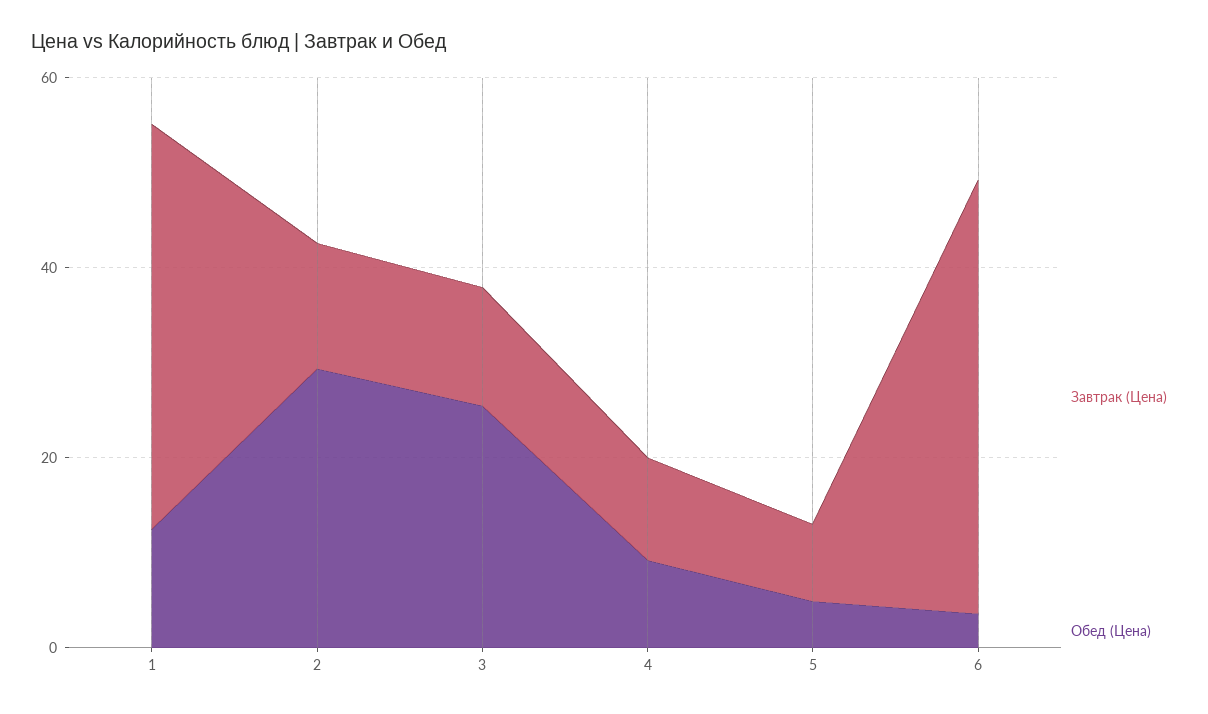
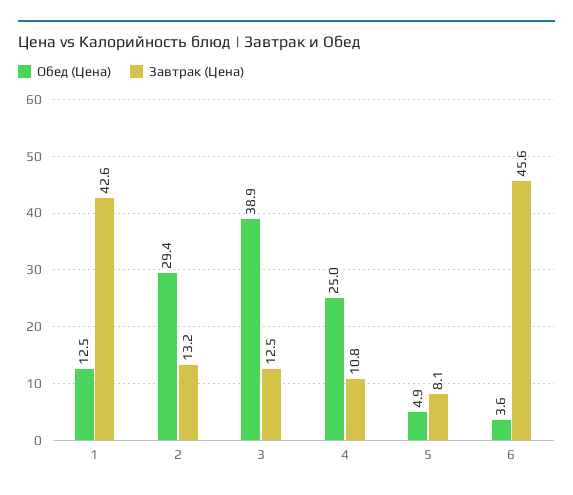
  {
    "Завтрак (Цена)": {
      "1": 42.6,
      "2": 13.2,
      "3": 12.5,
      "4": 10.8,
      "5": 8.1,
      "6": 45.6
    },
    "Обед (Цена)": {
      "1": 12.5,
      "2": 29.4,
-     "3": 25,
+     "3": 38.9,
-     "4": 10,
+     "4": 25,
      "5": 4.9,
      "6": 3.6
    }
  }

